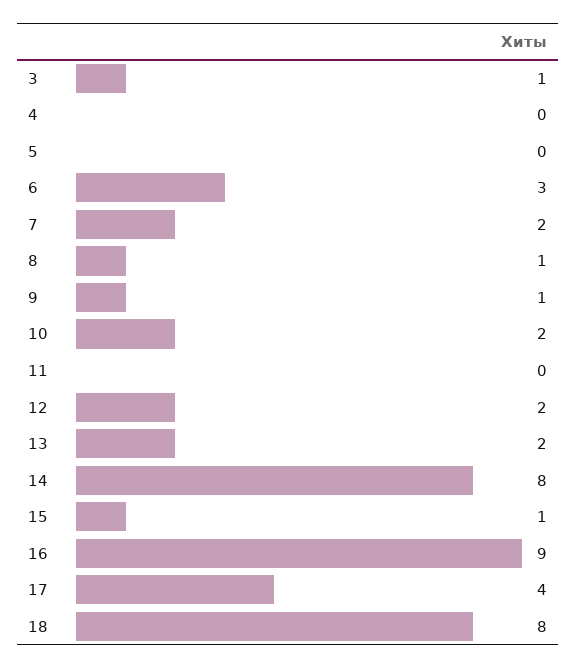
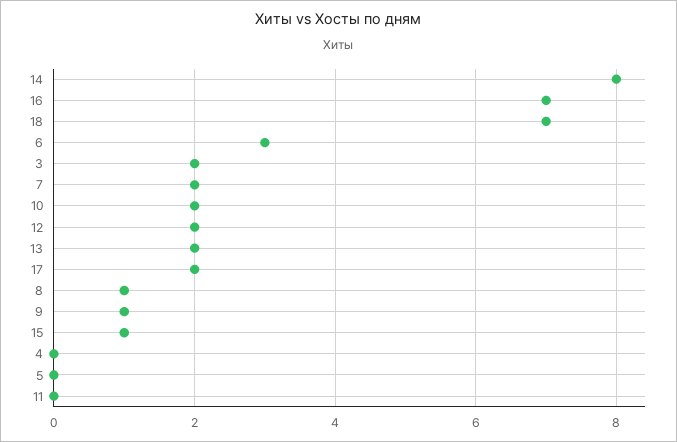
  {
-   "3": 1,
+   "3": 2,
    "4": 0,
    "5": 0,
    "6": 3,
    "7": 2,
    "8": 1,
    "9": 1,
    "10": 2,
    "11": 0,
    "12": 2,
    "13": 2,
    "14": 8,
    "15": 1,
-   "16": 9,
+   "16": 7,
-   "17": 4,
+   "17": 2,
-   "18": 8
+   "18": 7
  }

